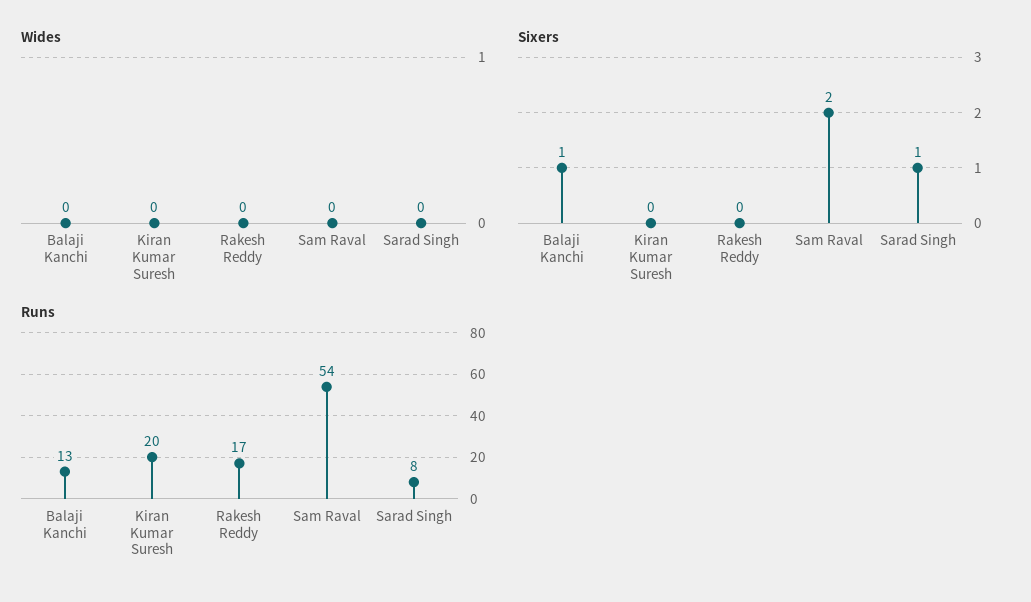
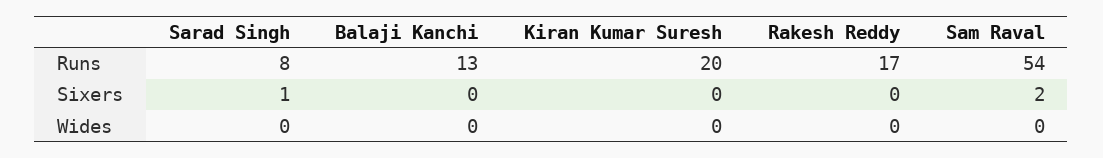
  {
    "Wides": {
      "Balaji Kanchi": 0,
      "Kiran Kumar Suresh": 0,
      "Rakesh Reddy": 0,
      "Sam Raval": 0,
      "Sarad Singh": 0
    },
    "Sixers": {
-     "Balaji Kanchi": 1,
+     "Balaji Kanchi": 0,
      "Kiran Kumar Suresh": 0,
      "Rakesh Reddy": 0,
      "Sam Raval": 2,
      "Sarad Singh": 1
    },
    "Runs": {
      "Balaji Kanchi": 13,
      "Kiran Kumar Suresh": 20,
      "Rakesh Reddy": 17,
      "Sam Raval": 54,
      "Sarad Singh": 8
    }
  }

